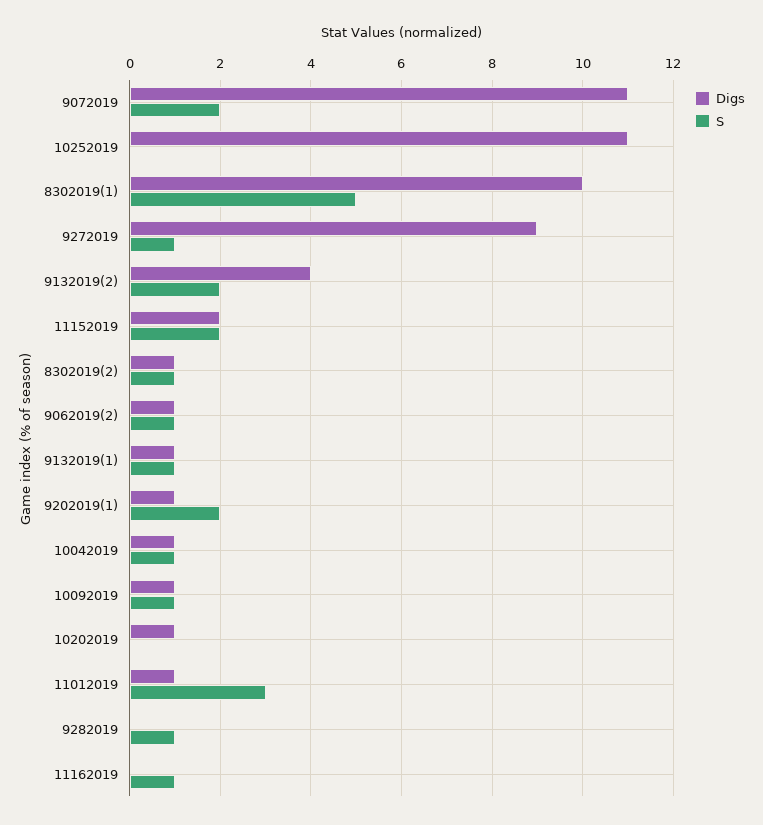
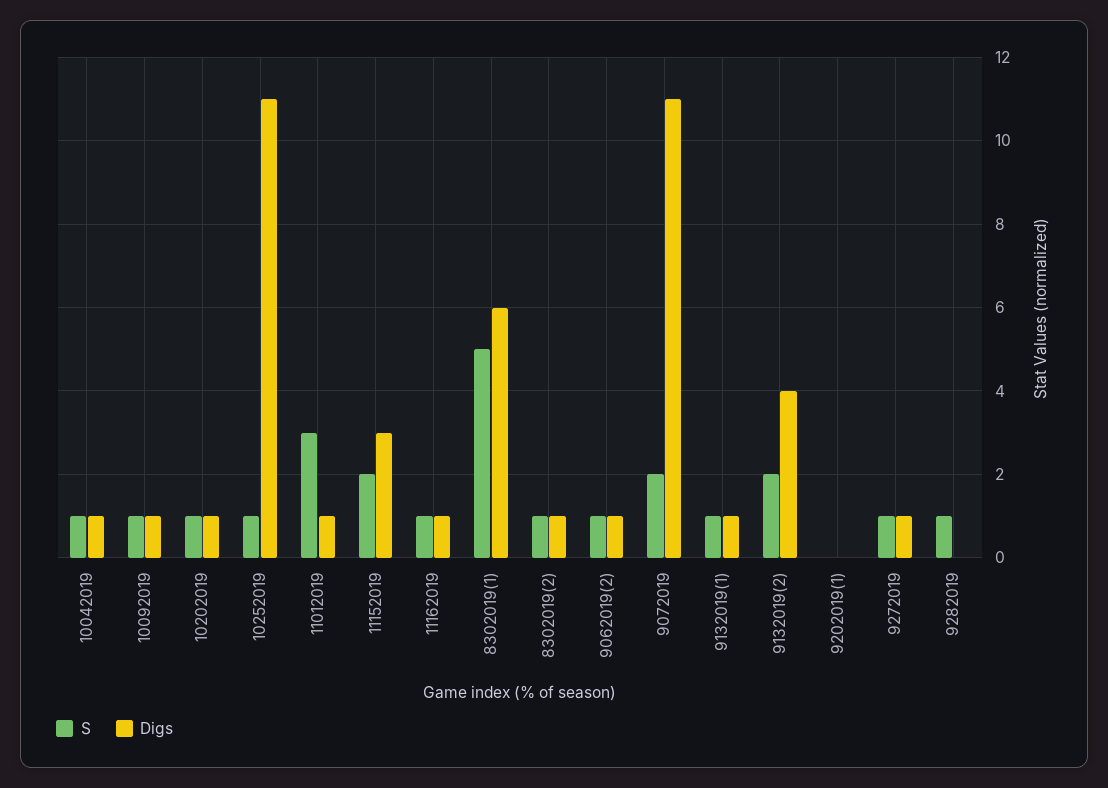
  {
    "Digs": {
      "9072019": 11,
      "10252019": 11,
-     "8302019(1)": 10,
+     "8302019(1)": 6,
-     "9272019": 9,
+     "9272019": 1,
      "9132019(2)": 4,
-     "11152019": 2,
+     "11152019": 3,
      "8302019(2)": 1,
      "9062019(2)": 1,
      "9132019(1)": 1,
-     "9202019(1)": 1,
+     "9202019(1)": 0,
      "10042019": 1,
      "10092019": 1,
      "10202019": 1,
      "11012019": 1,
      "9282019": 0,
-     "11162019": 0
+     "11162019": 1
    },
    "S": {
      "9072019": 2,
-     "10252019": 0,
+     "10252019": 1,
      "8302019(1)": 5,
      "9272019": 1,
      "9132019(2)": 2,
      "11152019": 2,
      "8302019(2)": 1,
      "9062019(2)": 1,
      "9132019(1)": 1,
-     "9202019(1)": 2,
+     "9202019(1)": 0,
      "10042019": 1,
      "10092019": 1,
-     "10202019": 0,
+     "10202019": 1,
      "11012019": 3,
      "9282019": 1,
      "11162019": 1
    }
  }

